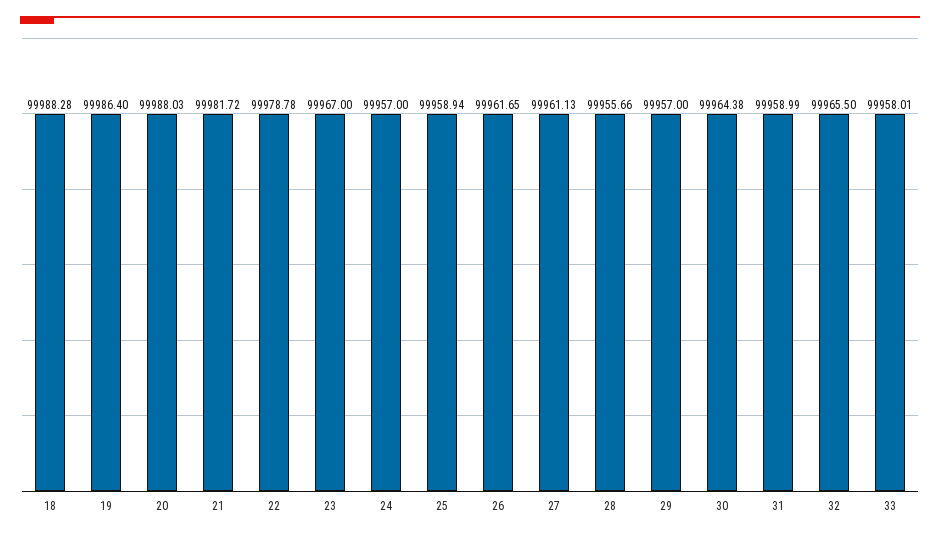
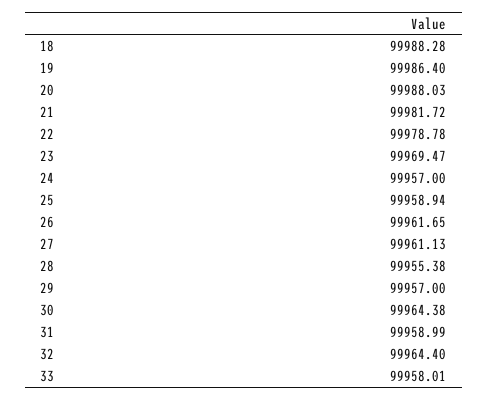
  {
    "18": 99988.28,
    "19": 99986.4,
    "20": 99988.03,
    "21": 99981.72,
    "22": 99978.78,
-   "23": 99967,
+   "23": 99969.47,
    "24": 99957,
    "25": 99958.94,
    "26": 99961.65,
    "27": 99961.13,
-   "28": 99955.66,
+   "28": 99955.38,
    "29": 99957,
    "30": 99964.38,
    "31": 99958.99,
-   "32": 99965.5,
+   "32": 99964.4,
    "33": 99958.01
  }

